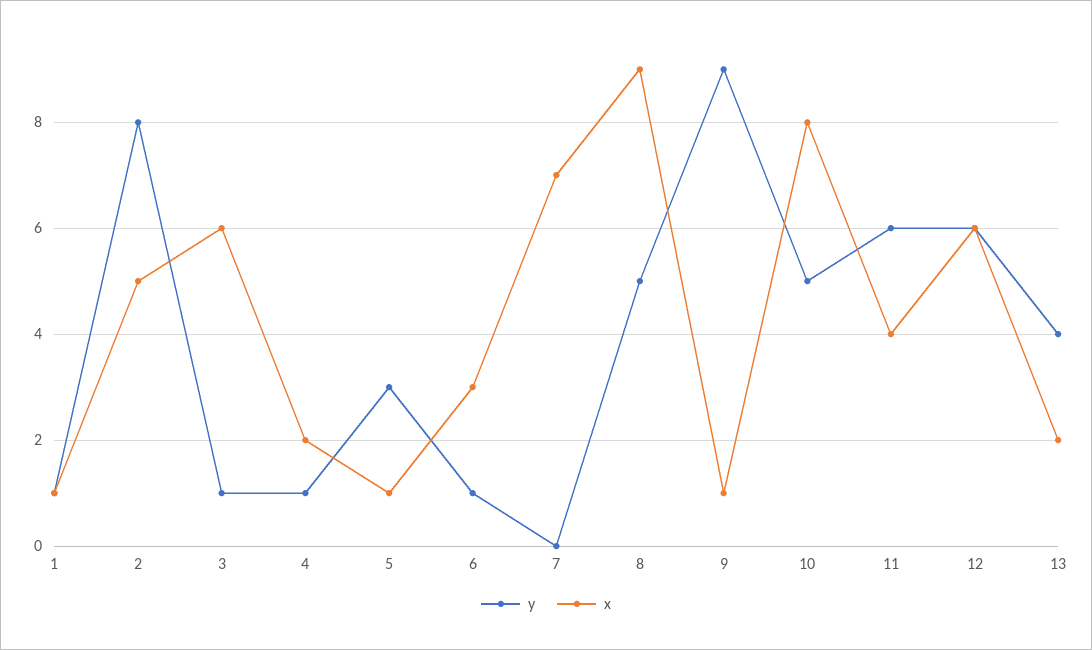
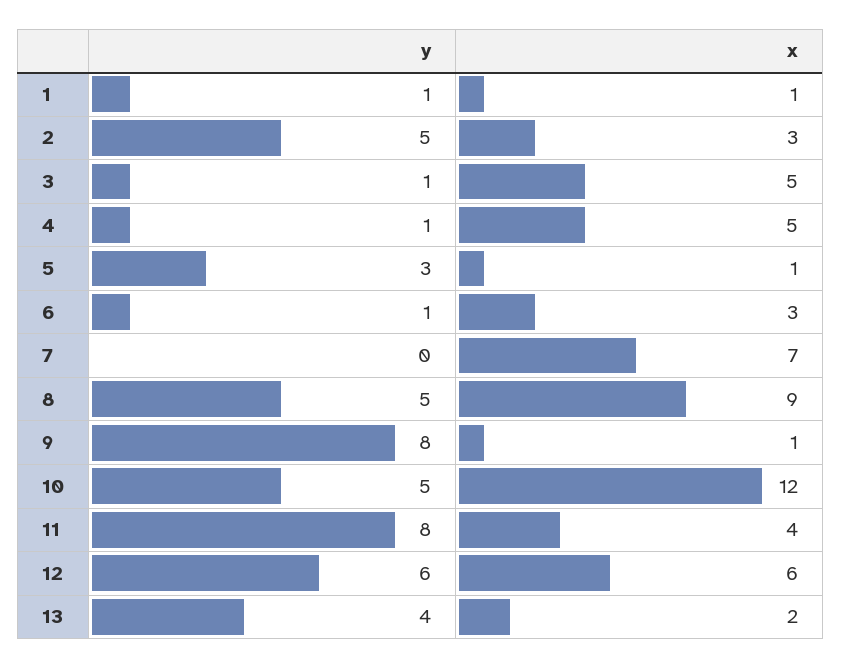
  {
    "y": {
      "1": 1,
-     "2": 8,
+     "2": 5,
      "3": 1,
      "4": 1,
      "5": 3,
      "6": 1,
      "7": 0,
      "8": 5,
-     "9": 9,
+     "9": 8,
      "10": 5,
-     "11": 6,
+     "11": 8,
      "12": 6,
      "13": 4
    },
    "x": {
      "1": 1,
-     "2": 5,
+     "2": 3,
-     "3": 6,
+     "3": 5,
-     "4": 2,
+     "4": 5,
      "5": 1,
      "6": 3,
      "7": 7,
      "8": 9,
      "9": 1,
-     "10": 8,
+     "10": 12,
      "11": 4,
      "12": 6,
      "13": 2
    }
  }

